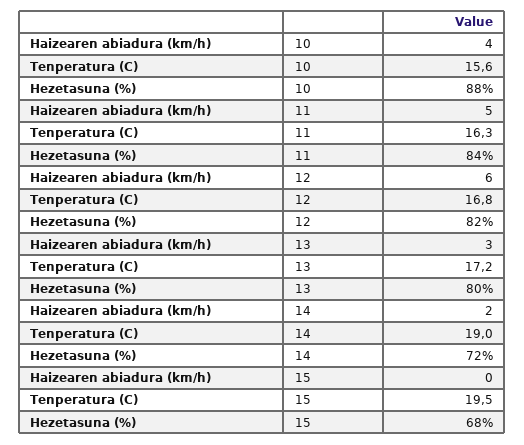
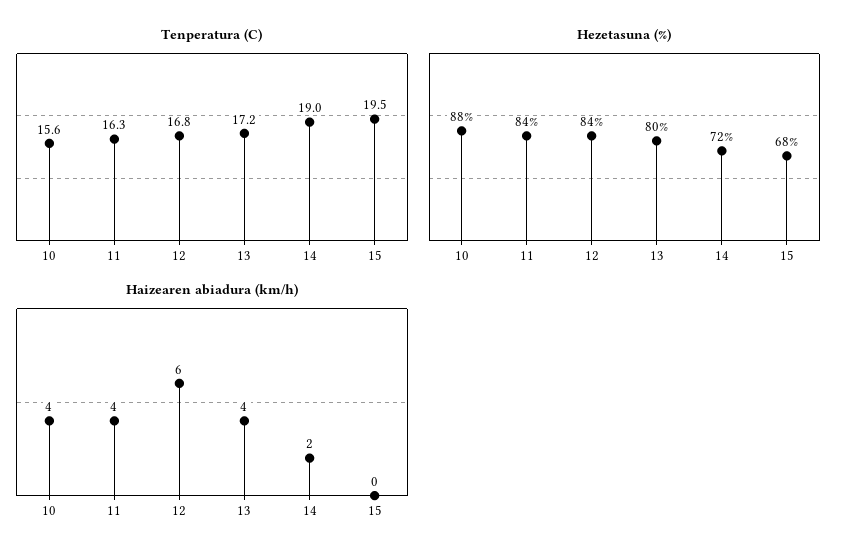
  {
    "Haizearen abiadura (km/h)": {
      "10": 4,
-     "11": 5,
+     "11": 4,
      "12": 6,
-     "13": 3,
+     "13": 4,
      "14": 2,
      "15": 0
    },
    "Tenperatura (C)": {
      "10": 15.6,
      "11": 16.3,
      "12": 16.8,
      "13": 17.2,
      "14": 19,
      "15": 19.5
    },
    "Hezetasuna (%)": {
      "10": 88,
      "11": 84,
-     "12": 82,
+     "12": 84,
      "13": 80,
      "14": 72,
      "15": 68
    }
  }

